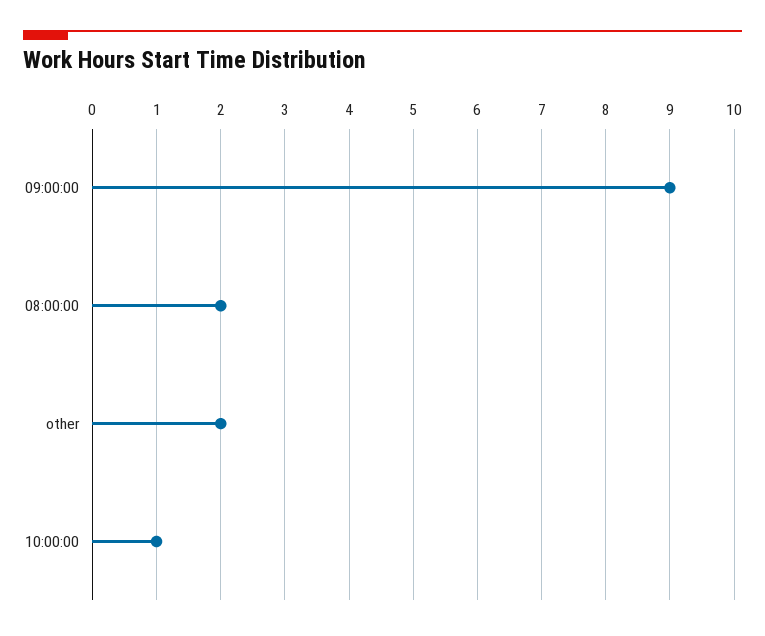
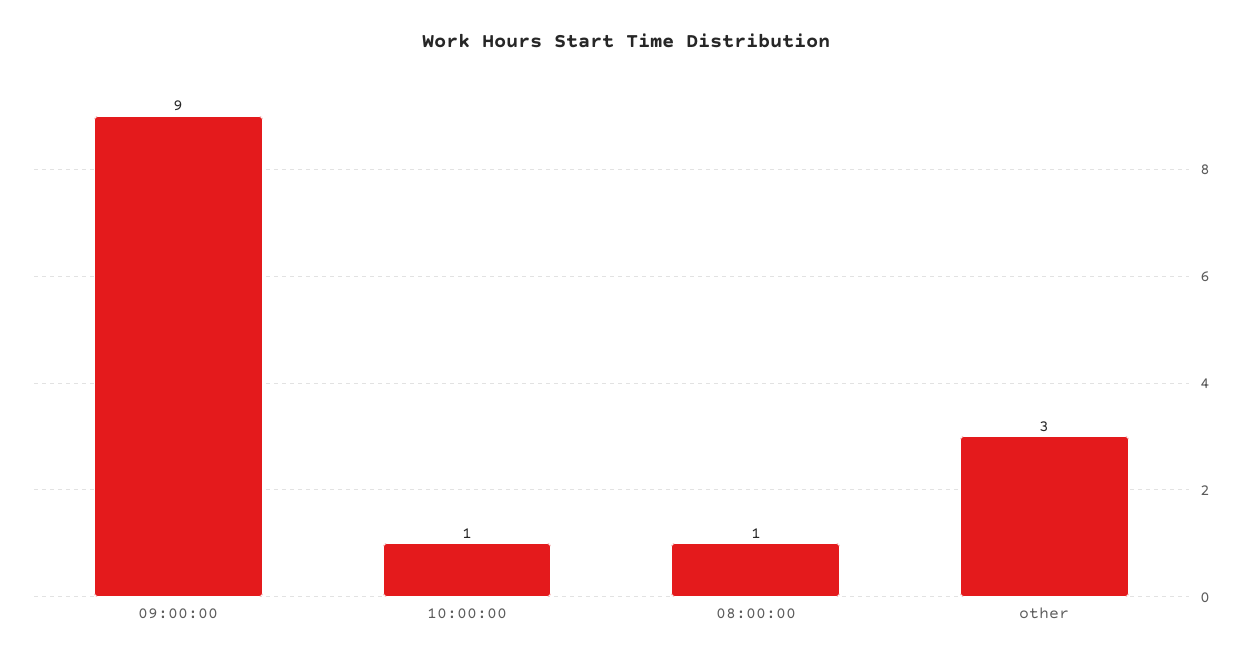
  {
    "09:00:00": 9,
-   "08:00:00": 2,
+   "08:00:00": 1,
-   "other": 2,
+   "other": 3,
    "10:00:00": 1
  }

